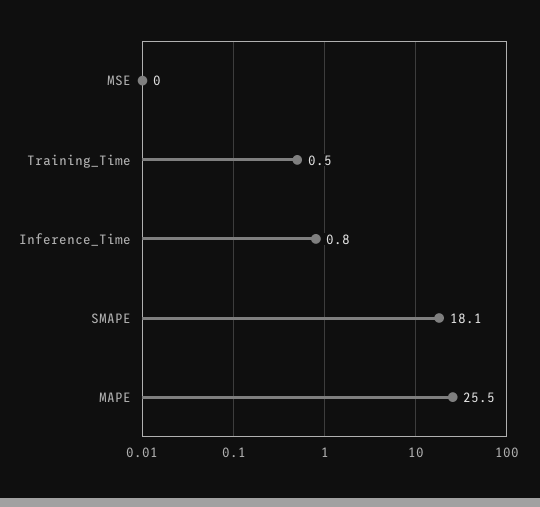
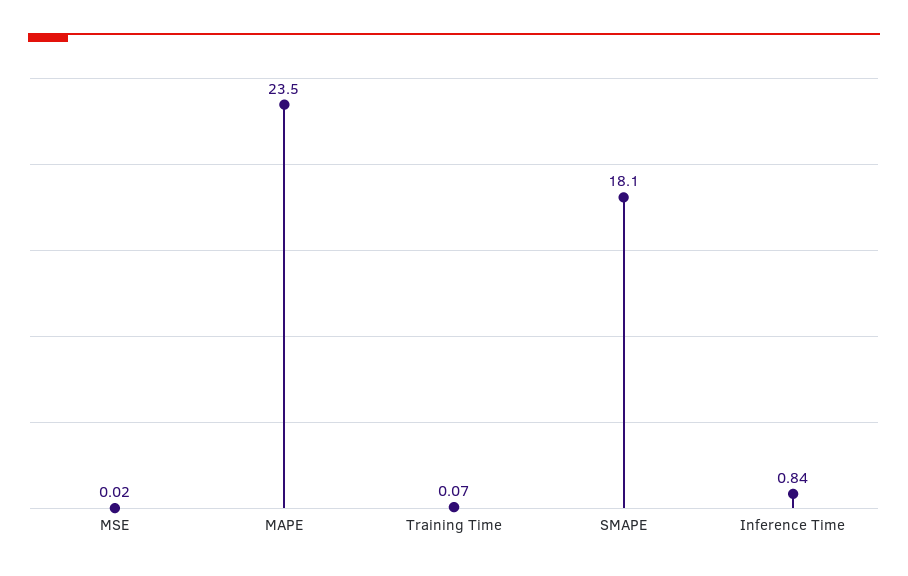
  {
    "MSE": 0.02,
-   "Training_Time": 0.5,
+   "Training_Time": 0.07,
    "Inference_Time": 0.84,
    "SMAPE": 18.1,
-   "MAPE": 25.5
+   "MAPE": 23.5
  }

